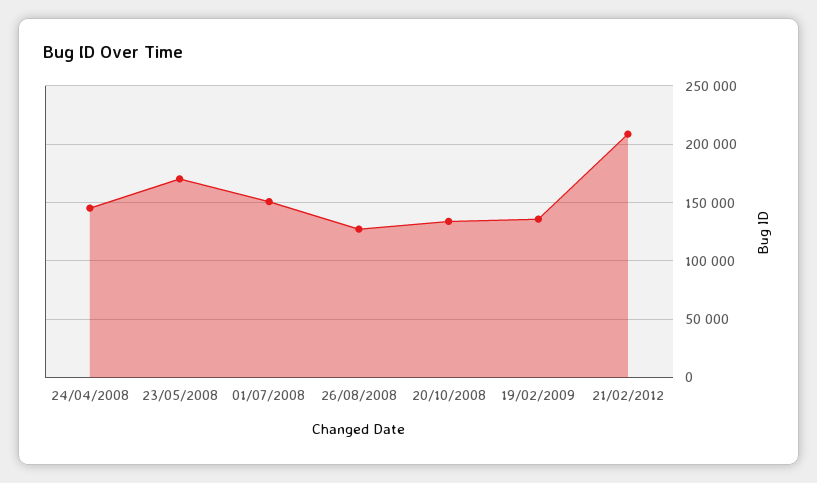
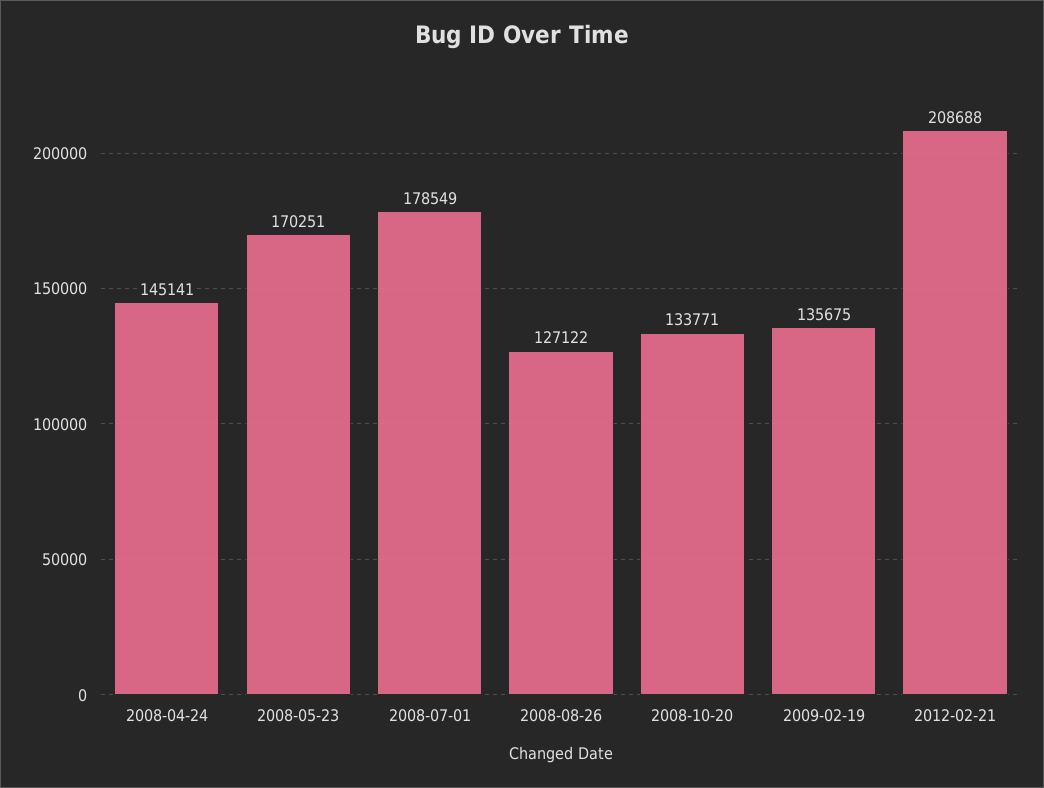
  {
    "24/04/2008": 145141,
    "23/05/2008": 170251,
-   "01/07/2008": 150000,
+   "01/07/2008": 178549,
    "26/08/2008": 127122,
    "20/10/2008": 133771,
    "19/02/2009": 135675,
    "21/02/2012": 208688
  }

